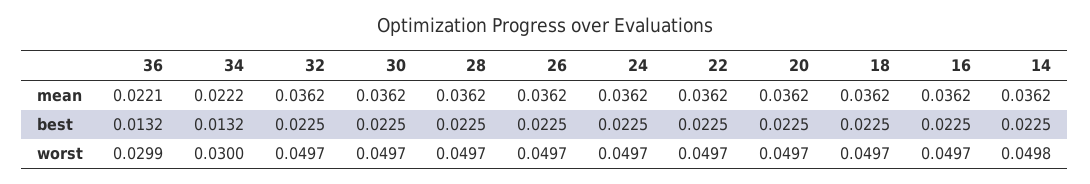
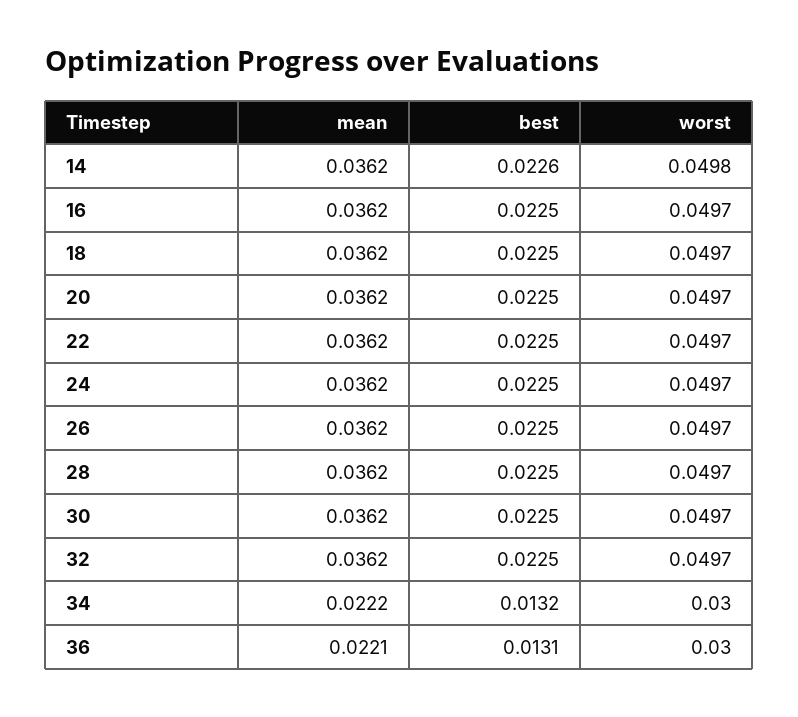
  {
    "36": {
      "mean": 0.0221,
-     "best": 0.0132,
+     "best": 0.0131,
-     "worst": 0.0299
+     "worst": 0.03
    },
    "34": {
      "mean": 0.0222,
      "best": 0.0132,
      "worst": 0.03
    },
    "32": {
      "mean": 0.0362,
      "best": 0.0225,
      "worst": 0.0497
    },
    "30": {
      "mean": 0.0362,
      "best": 0.0225,
      "worst": 0.0497
    },
    "28": {
      "mean": 0.0362,
      "best": 0.0225,
      "worst": 0.0497
    },
    "26": {
      "mean": 0.0362,
      "best": 0.0225,
      "worst": 0.0497
    },
    "24": {
      "mean": 0.0362,
      "best": 0.0225,
      "worst": 0.0497
    },
    "22": {
      "mean": 0.0362,
      "best": 0.0225,
      "worst": 0.0497
    },
    "20": {
      "mean": 0.0362,
      "best": 0.0225,
      "worst": 0.0497
    },
    "18": {
      "mean": 0.0362,
      "best": 0.0225,
      "worst": 0.0497
    },
    "16": {
      "mean": 0.0362,
      "best": 0.0225,
      "worst": 0.0497
    },
    "14": {
      "mean": 0.0362,
-     "best": 0.0225,
+     "best": 0.0226,
      "worst": 0.0498
    }
  }

